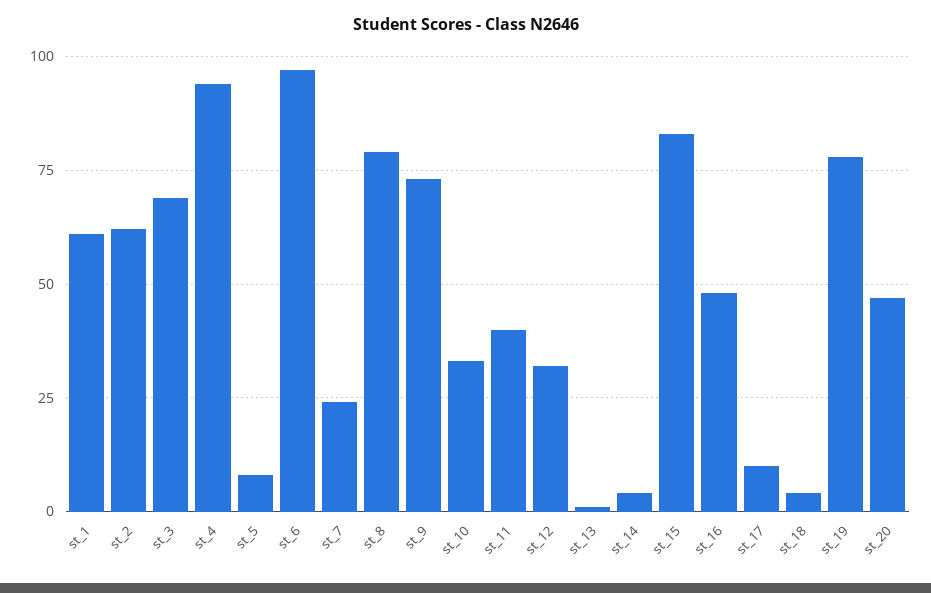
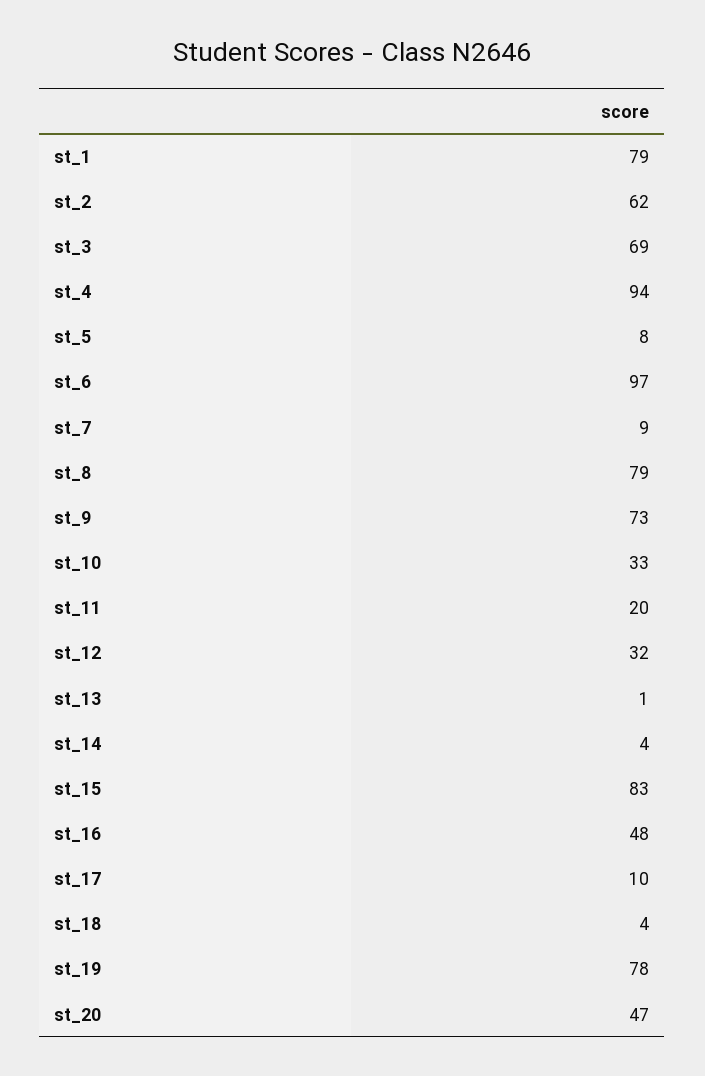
  {
-   "st_1": 60,
+   "st_1": 79,
    "st_2": 62,
    "st_3": 69,
    "st_4": 94,
    "st_5": 8,
    "st_6": 97,
-   "st_7": 25,
+   "st_7": 9,
    "st_8": 79,
    "st_9": 73,
    "st_10": 33,
-   "st_11": 40,
+   "st_11": 20,
    "st_12": 32,
    "st_13": 1,
    "st_14": 4,
    "st_15": 83,
    "st_16": 48,
    "st_17": 10,
    "st_18": 4,
    "st_19": 78,
    "st_20": 47
  }

